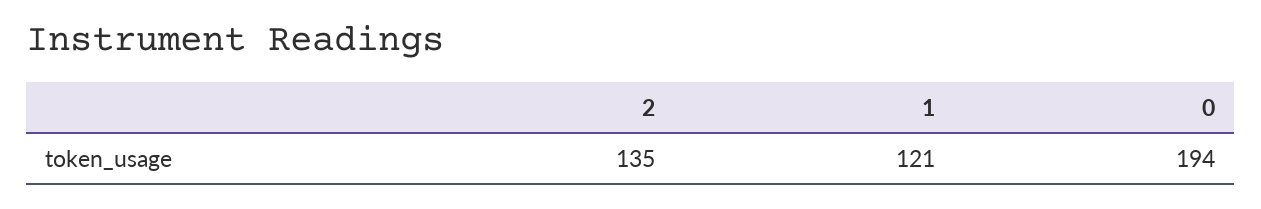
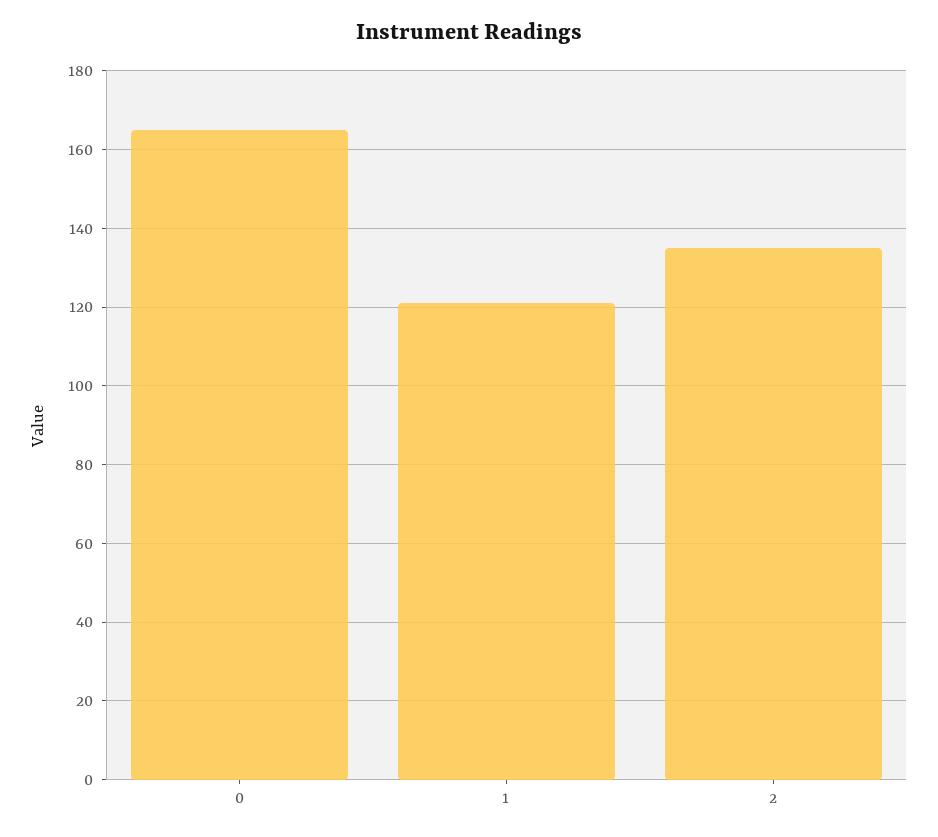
  {
    "2": 135,
    "1": 121,
-   "0": 194
+   "0": 165
  }

